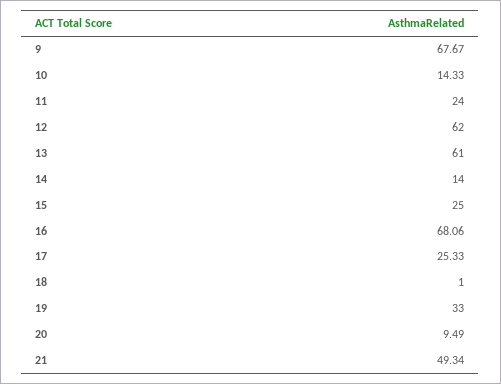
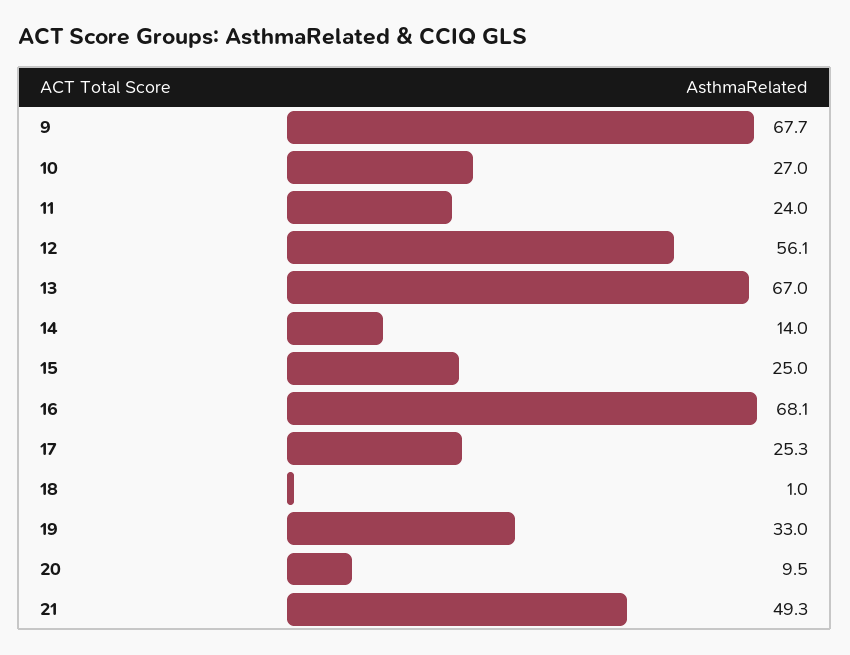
  {
    "9": 67.67,
-   "10": 14.33,
+   "10": 27,
    "11": 24,
-   "12": 62,
+   "12": 56.1,
-   "13": 61,
+   "13": 67,
    "14": 14,
    "15": 25,
    "16": 68.06,
    "17": 25.33,
    "18": 1,
    "19": 33,
    "20": 9.49,
    "21": 49.34
  }

